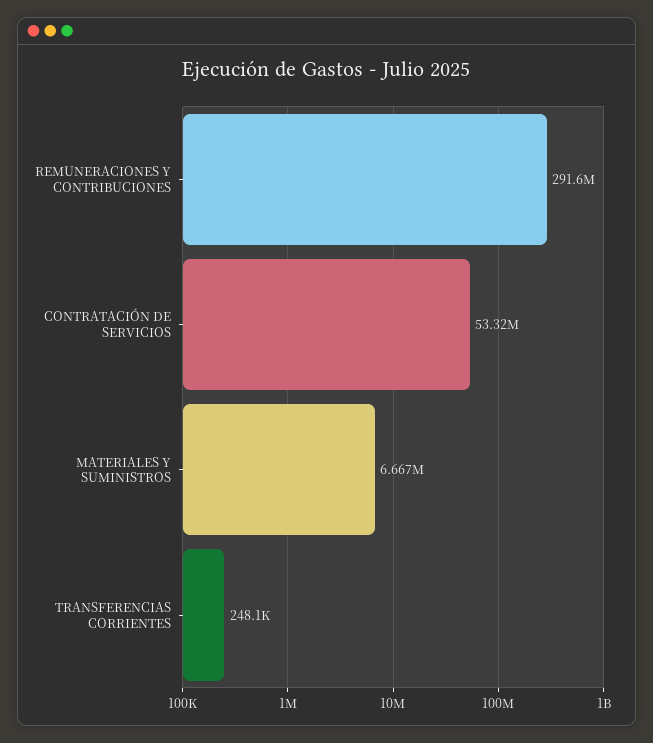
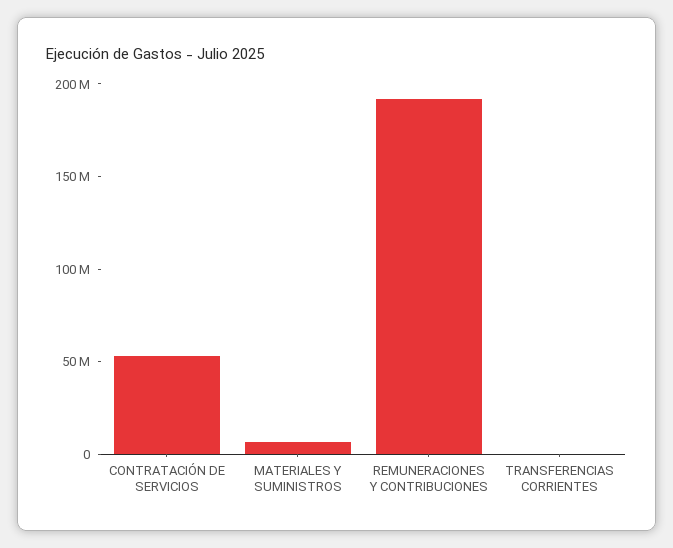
  {
-   "REMUNERACIONES Y CONTRIBUCIONES": 291600000,
+   "REMUNERACIONES Y CONTRIBUCIONES": 190000000,
    "CONTRATACIÓN DE SERVICIOS": 53320000,
    "MATERIALES Y SUMINISTROS": 6667000,
    "TRANSFERENCIAS CORRIENTES": 248100
  }

